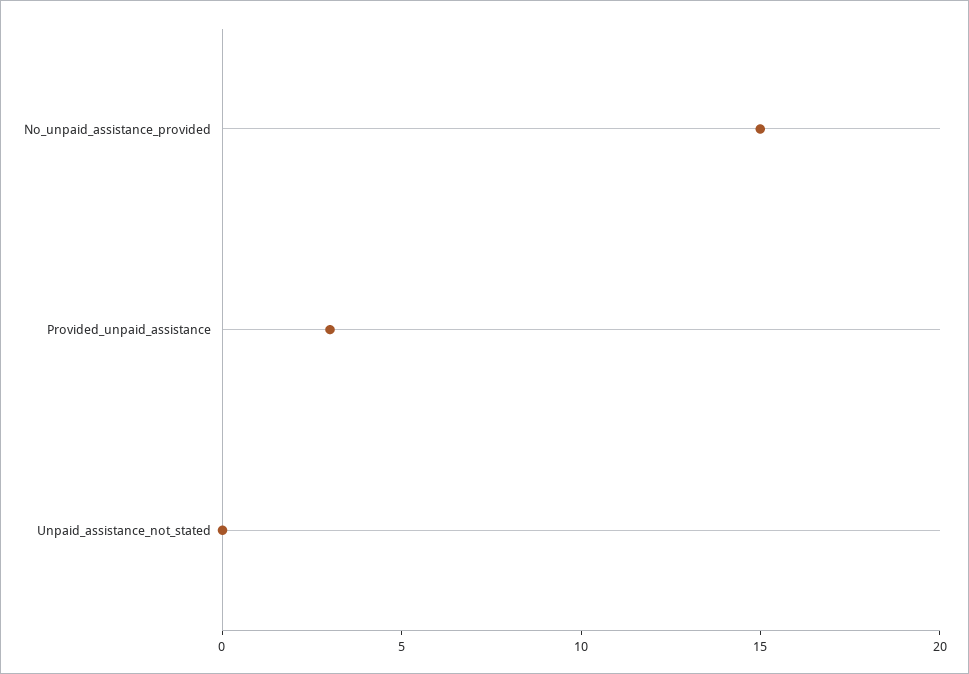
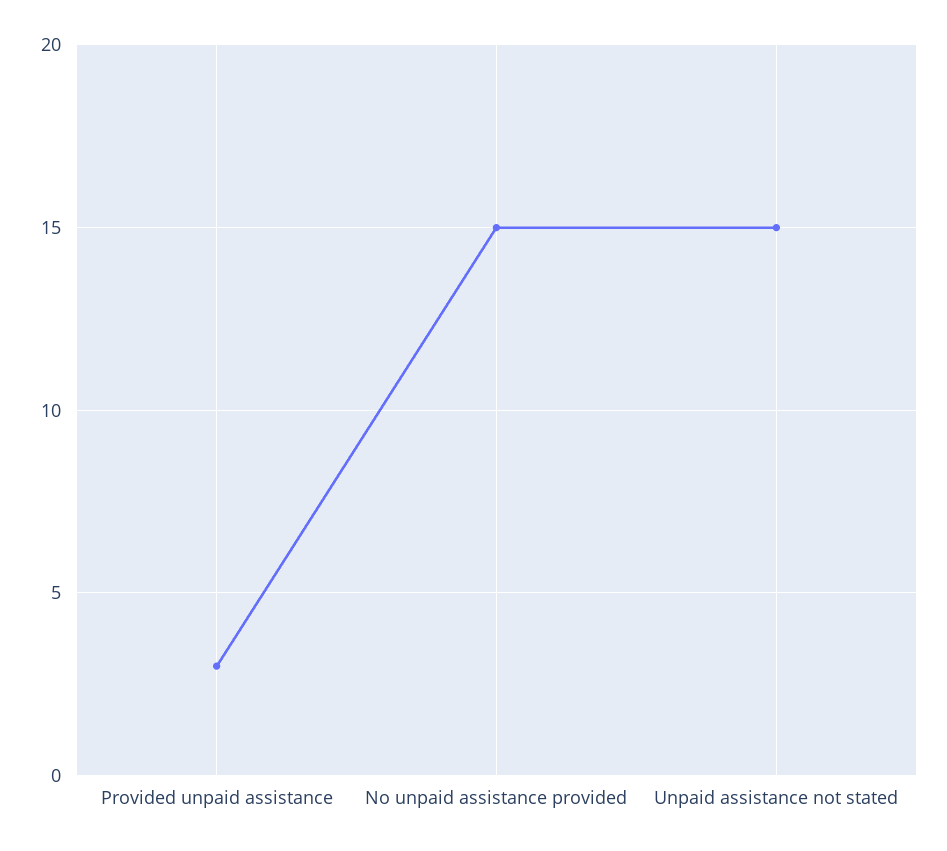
  {
    "No_unpaid_assistance_provided": 15,
    "Provided_unpaid_assistance": 3,
-   "Unpaid_assistance_not_stated": 0
+   "Unpaid_assistance_not_stated": 15
  }

